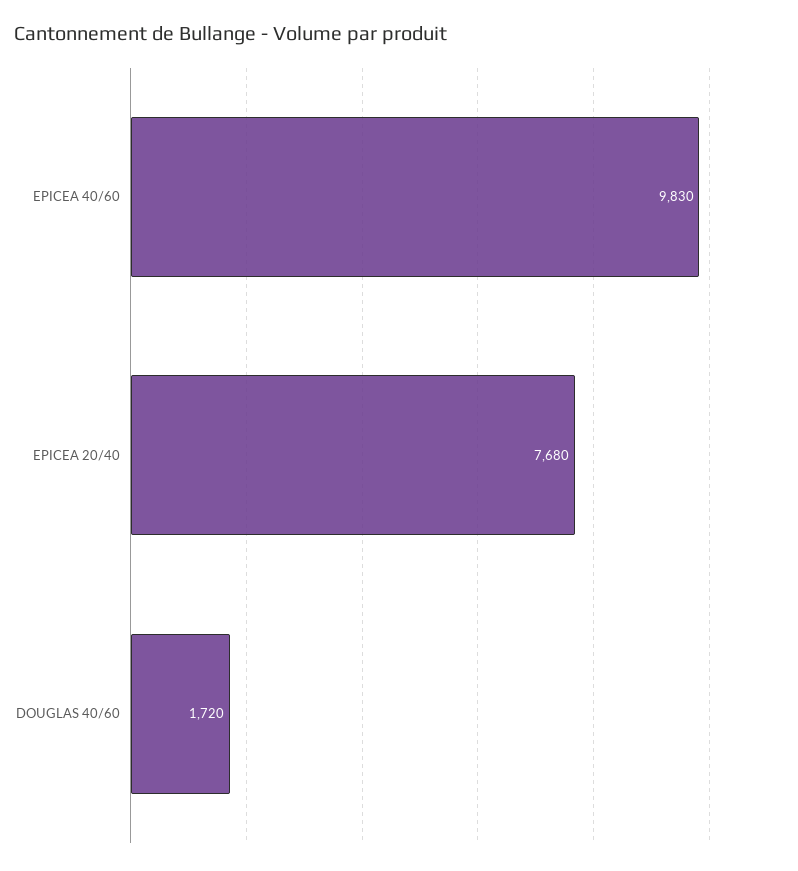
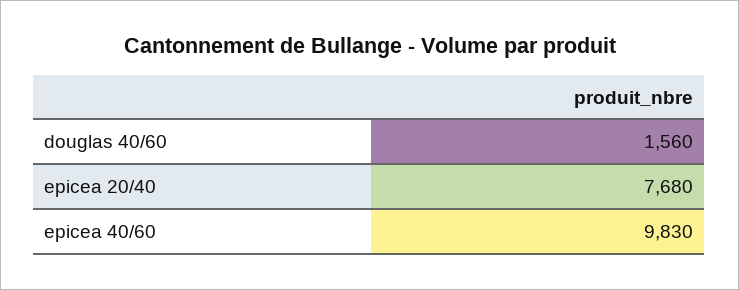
  {
    "EPICEA 40/60": 9830,
    "EPICEA 20/40": 7680,
-   "DOUGLAS 40/60": 1720
+   "DOUGLAS 40/60": 1560
  }

